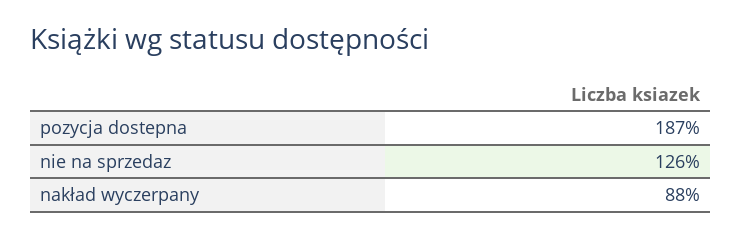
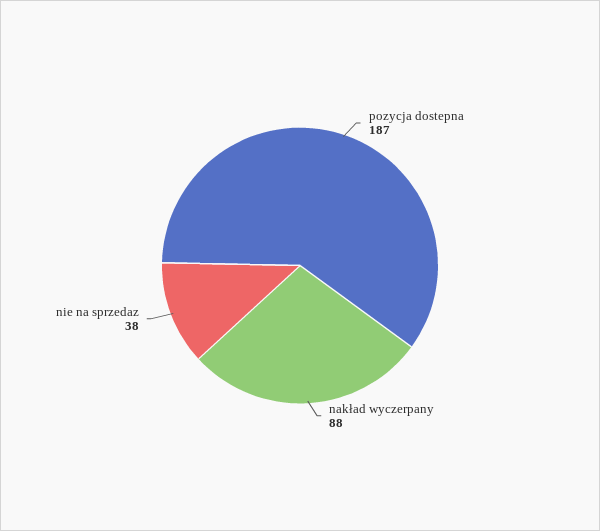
  {
    "pozycja dostepna": 187,
-   "nie na sprzedaz": 126,
+   "nie na sprzedaz": 38,
    "nakład wyczerpany": 88
  }

